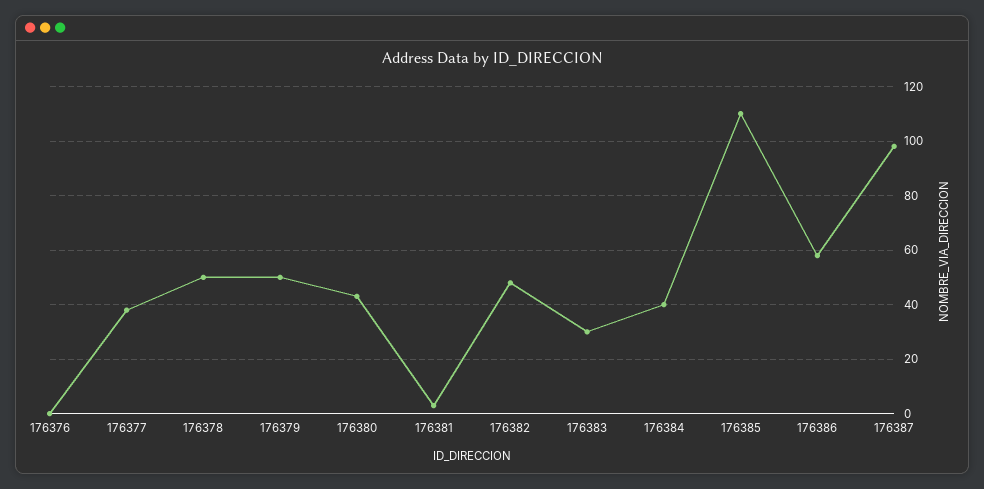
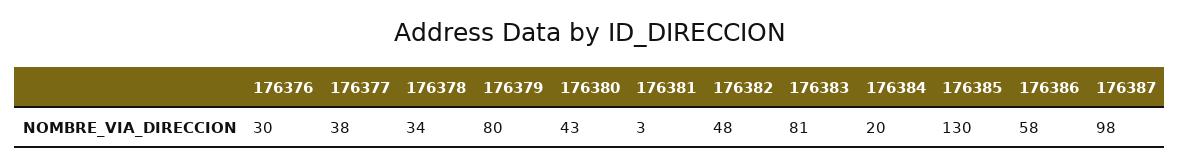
  {
-   "176376": 0,
+   "176376": 30,
    "176377": 38,
-   "176378": 50,
+   "176378": 34,
-   "176379": 50,
+   "176379": 80,
    "176380": 43,
    "176381": 3,
    "176382": 48,
-   "176383": 30,
+   "176383": 81,
-   "176384": 40,
+   "176384": 20,
-   "176385": 110,
+   "176385": 130,
    "176386": 58,
    "176387": 98
  }

